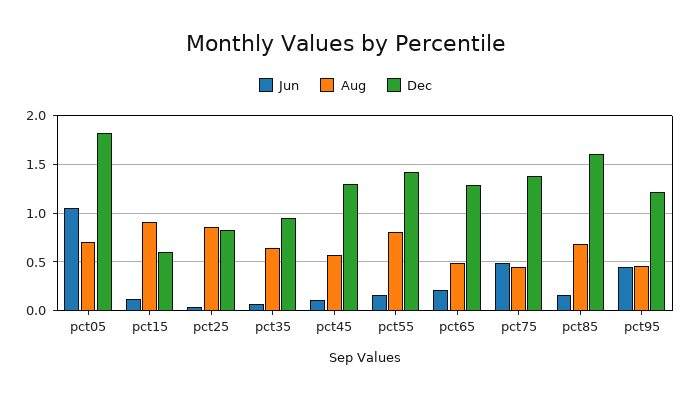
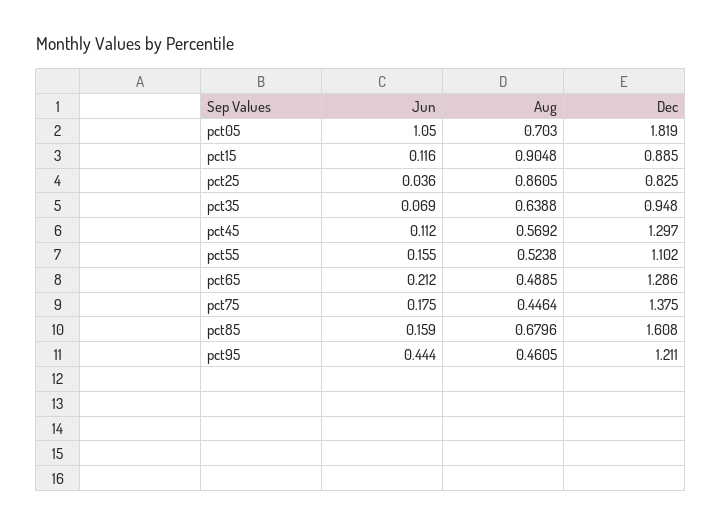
  {
    "Jun": {
      "pct05": 1.05,
      "pct15": 0.116,
      "pct25": 0.036,
      "pct35": 0.069,
      "pct45": 0.112,
      "pct55": 0.155,
      "pct65": 0.212,
-     "pct75": 0.5,
+     "pct75": 0.175,
      "pct85": 0.159,
      "pct95": 0.444
    },
    "Aug": {
      "pct05": 0.703,
      "pct15": 0.9048,
      "pct25": 0.8605,
      "pct35": 0.6388,
      "pct45": 0.5692,
-     "pct55": 0.8,
+     "pct55": 0.5238,
      "pct65": 0.4885,
      "pct75": 0.4464,
      "pct85": 0.6796,
      "pct95": 0.4605
    },
    "Dec": {
      "pct05": 1.819,
-     "pct15": 0.6,
+     "pct15": 0.885,
      "pct25": 0.825,
      "pct35": 0.948,
      "pct45": 1.297,
-     "pct55": 1.4,
+     "pct55": 1.102,
      "pct65": 1.286,
      "pct75": 1.375,
      "pct85": 1.608,
      "pct95": 1.211
    }
  }

